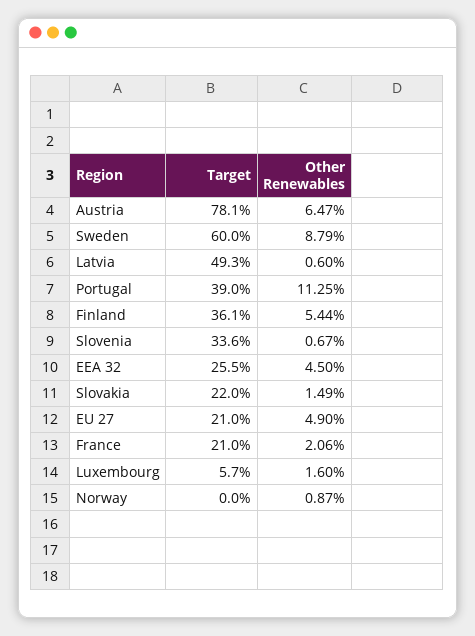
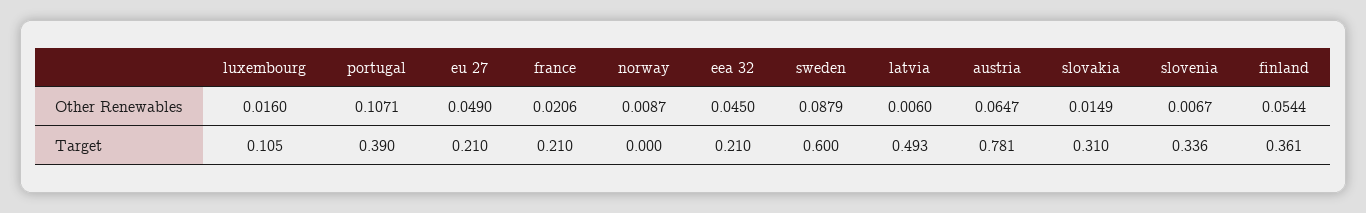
  {
    "Target": {
      "Austria": 0.781,
      "Sweden": 0.6,
      "Latvia": 0.493,
      "Portugal": 0.39,
      "Finland": 0.361,
      "Slovenia": 0.336,
-     "EEA 32": 0.255,
+     "EEA 32": 0.21,
-     "Slovakia": 0.22,
+     "Slovakia": 0.31,
      "EU 27": 0.21,
      "France": 0.21,
-     "Luxembourg": 0.057,
+     "Luxembourg": 0.105,
      "Norway": 0
    },
    "Other Renewables": {
      "Austria": 0.0647,
      "Sweden": 0.0879,
      "Latvia": 0.006,
-     "Portugal": 0.1125,
+     "Portugal": 0.1071,
      "Finland": 0.0544,
      "Slovenia": 0.0067,
      "EEA 32": 0.045,
      "Slovakia": 0.0149,
      "EU 27": 0.049,
      "France": 0.0206,
      "Luxembourg": 0.016,
      "Norway": 0.0087
    }
  }

